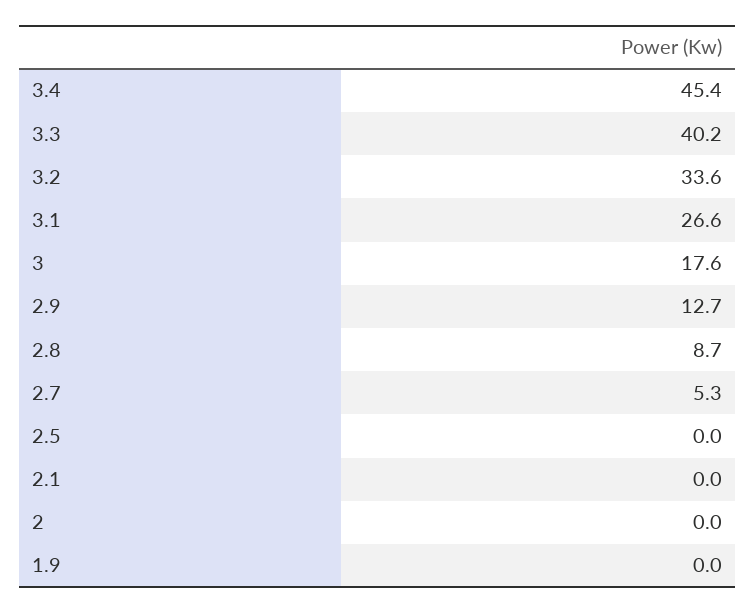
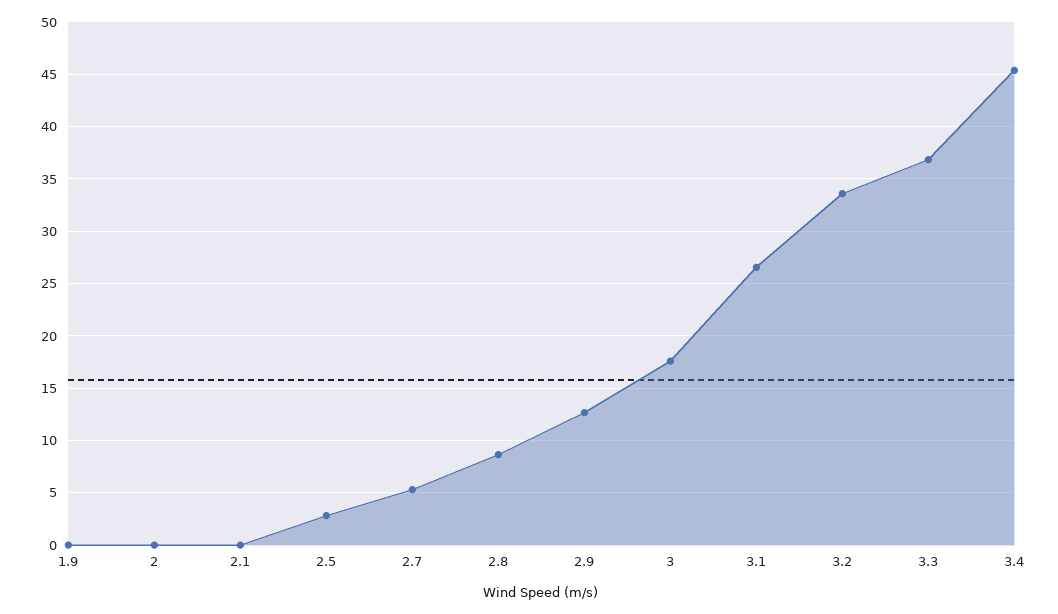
  {
    "3.4": 45.4,
-   "3.3": 40.2,
+   "3.3": 37,
    "3.2": 33.6,
    "3.1": 26.6,
    "3": 17.6,
    "2.9": 12.7,
    "2.8": 8.7,
    "2.7": 5.3,
-   "2.5": 0,
+   "2.5": 3,
    "2.1": 0,
    "2": 0,
    "1.9": 0
  }

